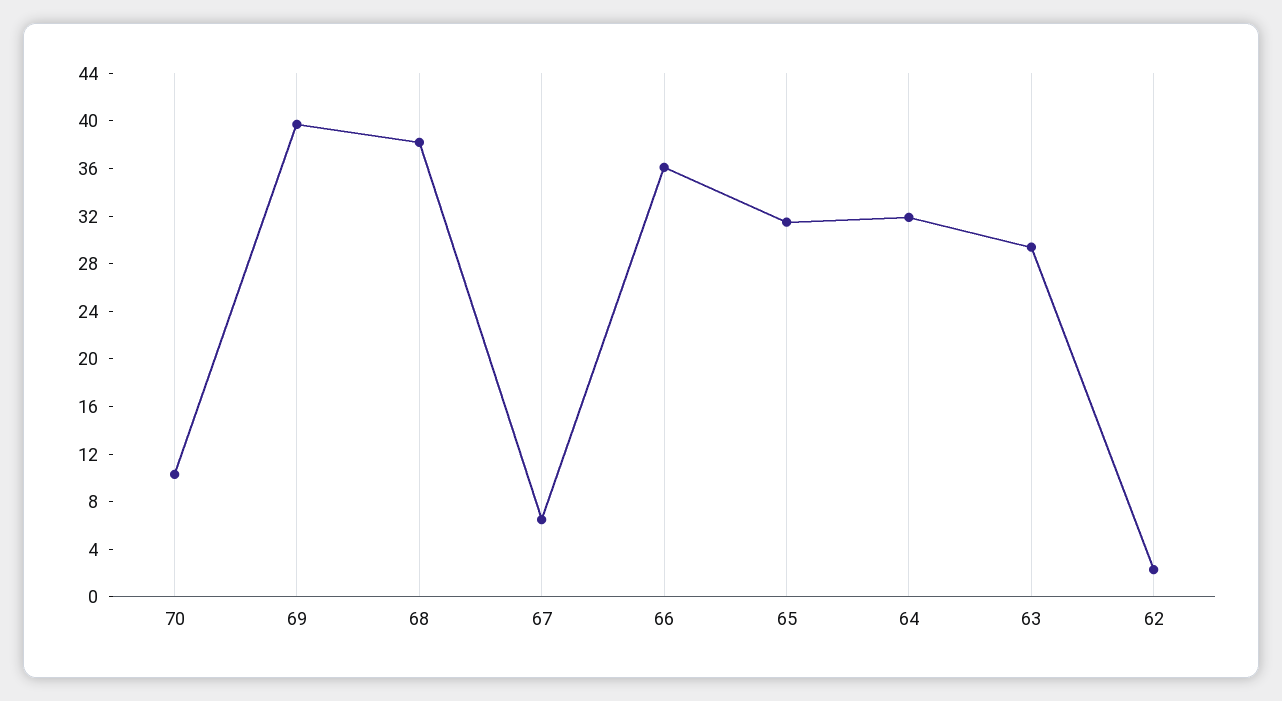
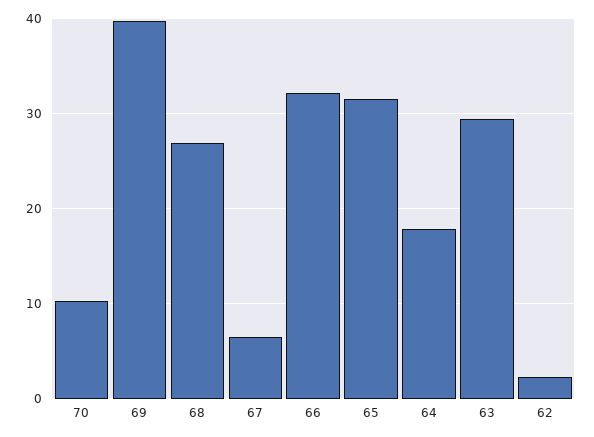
  {
    "70": 10,
    "69": 40,
-   "68": 38,
+   "68": 27,
    "67": 7,
-   "66": 36,
+   "66": 32,
    "65": 32,
-   "64": 32,
+   "64": 18,
    "63": 29,
    "62": 2
  }

